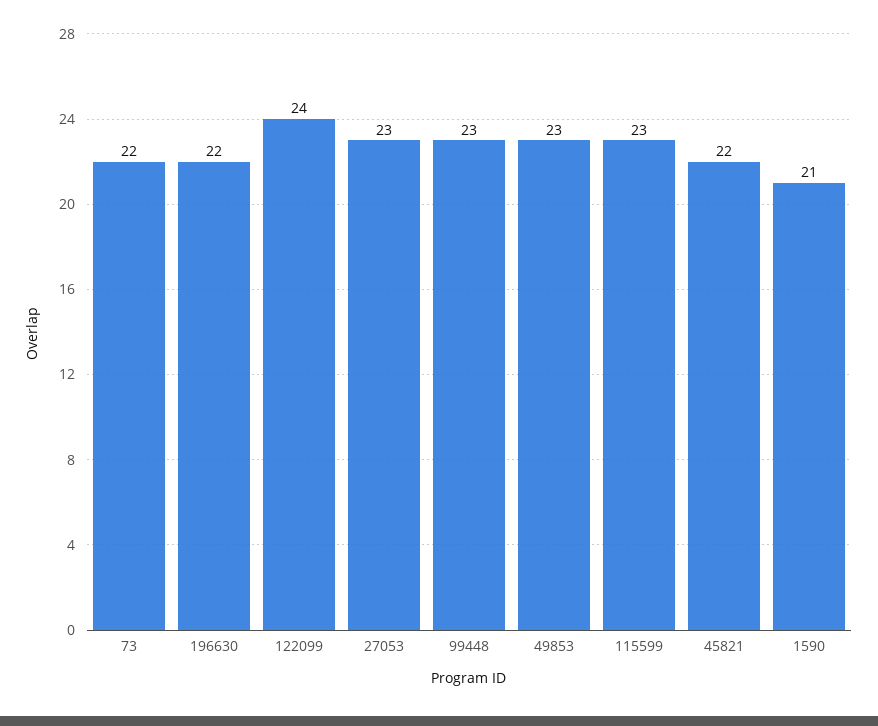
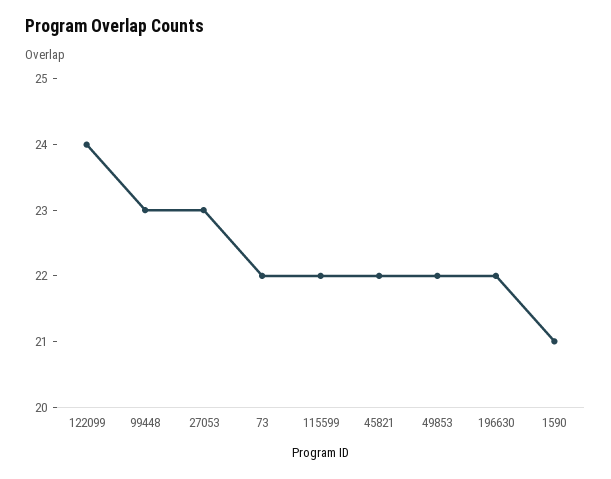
  {
    "73": 22,
    "196630": 22,
    "122099": 24,
    "27053": 23,
    "99448": 23,
-   "49853": 23,
+   "49853": 22,
-   "115599": 23,
+   "115599": 22,
    "45821": 22,
    "1590": 21
  }

